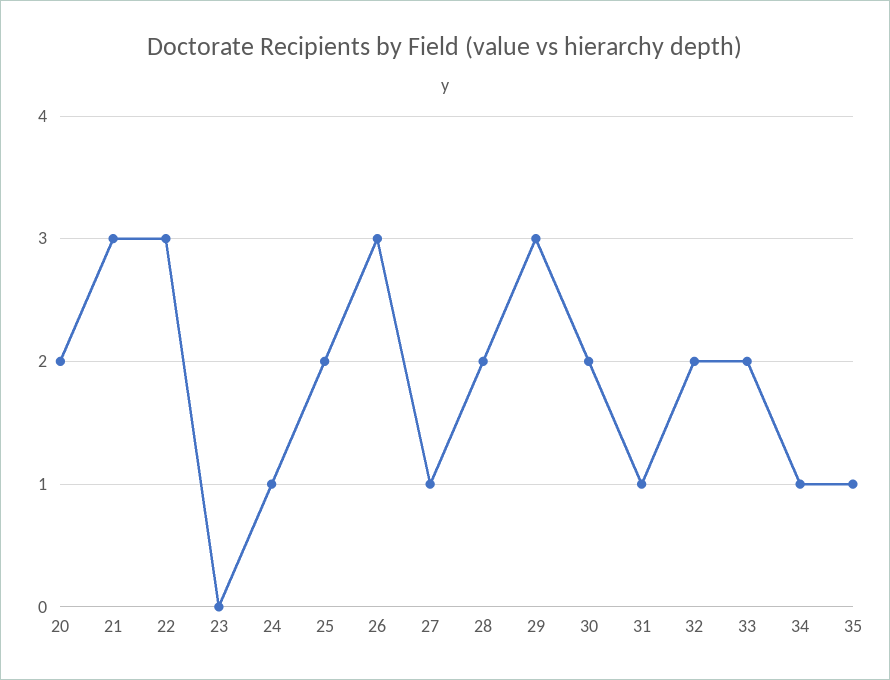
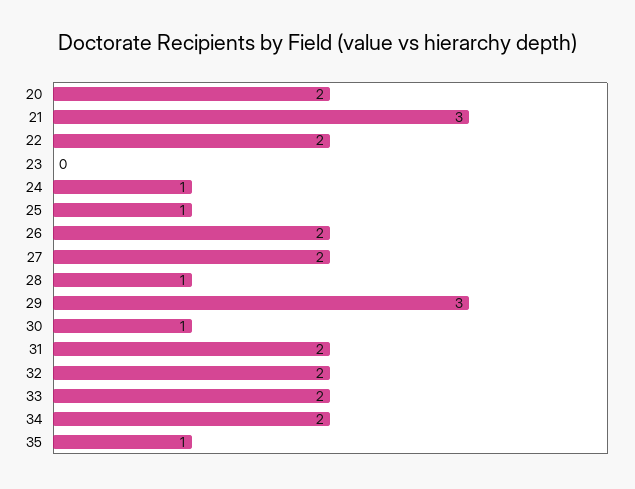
  {
    "20": 2,
    "21": 3,
-   "22": 3,
+   "22": 2,
    "23": 0,
    "24": 1,
-   "25": 2,
+   "25": 1,
-   "26": 3,
+   "26": 2,
-   "27": 1,
+   "27": 2,
-   "28": 2,
+   "28": 1,
    "29": 3,
-   "30": 2,
+   "30": 1,
-   "31": 1,
+   "31": 2,
    "32": 2,
    "33": 2,
-   "34": 1,
+   "34": 2,
    "35": 1
  }

